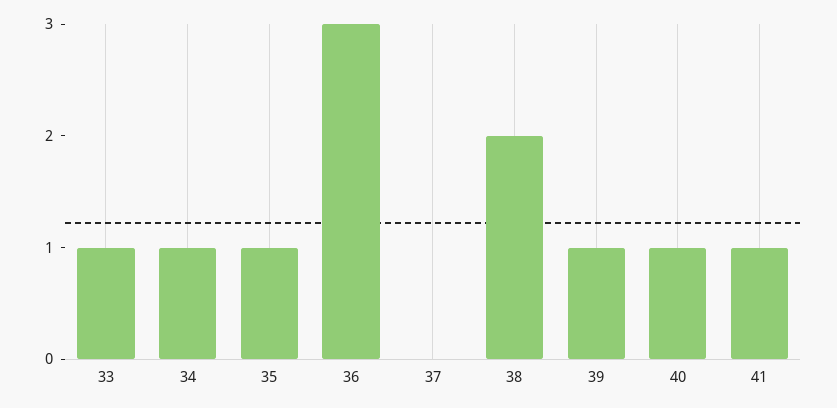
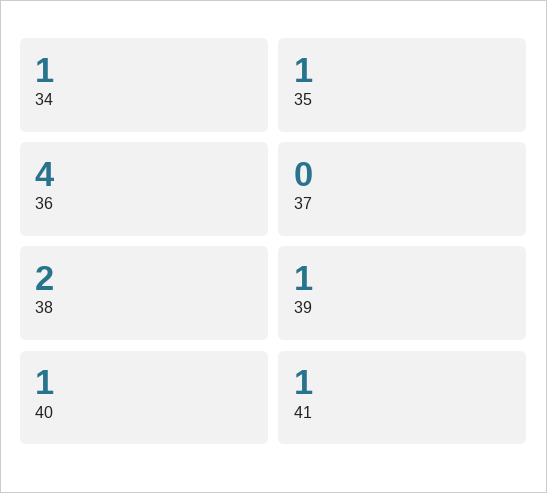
  {
-   "33": 1,
    "34": 1,
    "35": 1,
-   "36": 3,
+   "36": 4,
    "37": 0,
    "38": 2,
    "39": 1,
    "40": 1,
    "41": 1
  }

